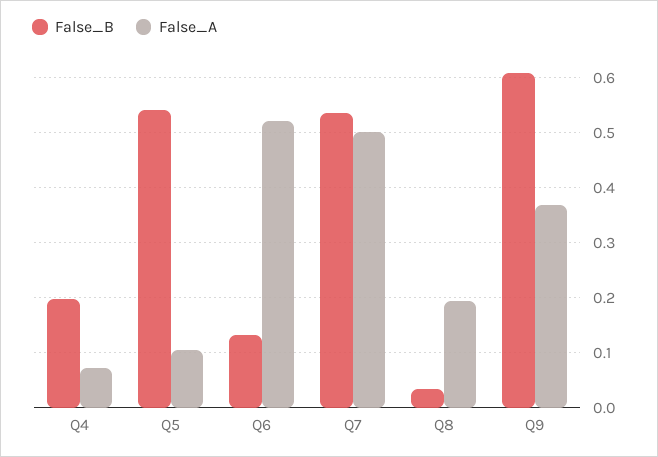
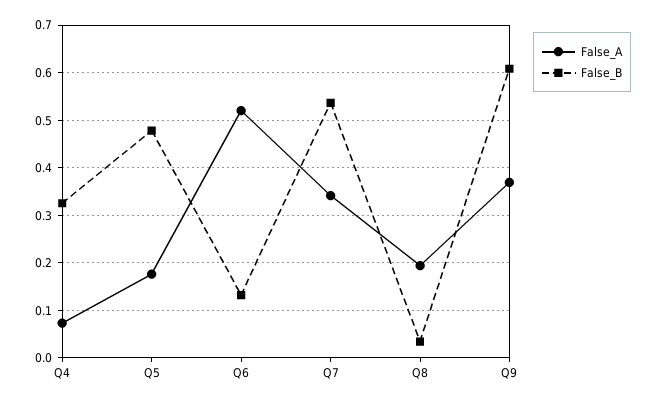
  {
    "False_B": {
-     "Q4": 0.2,
+     "Q4": 0.32,
-     "Q5": 0.54,
+     "Q5": 0.48,
      "Q6": 0.14,
      "Q7": 0.54,
      "Q8": 0.04,
      "Q9": 0.6
    },
    "False_A": {
      "Q4": 0.08,
-     "Q5": 0.1,
+     "Q5": 0.18,
      "Q6": 0.52,
-     "Q7": 0.5,
+     "Q7": 0.34,
      "Q8": 0.2,
      "Q9": 0.36
    }
  }

